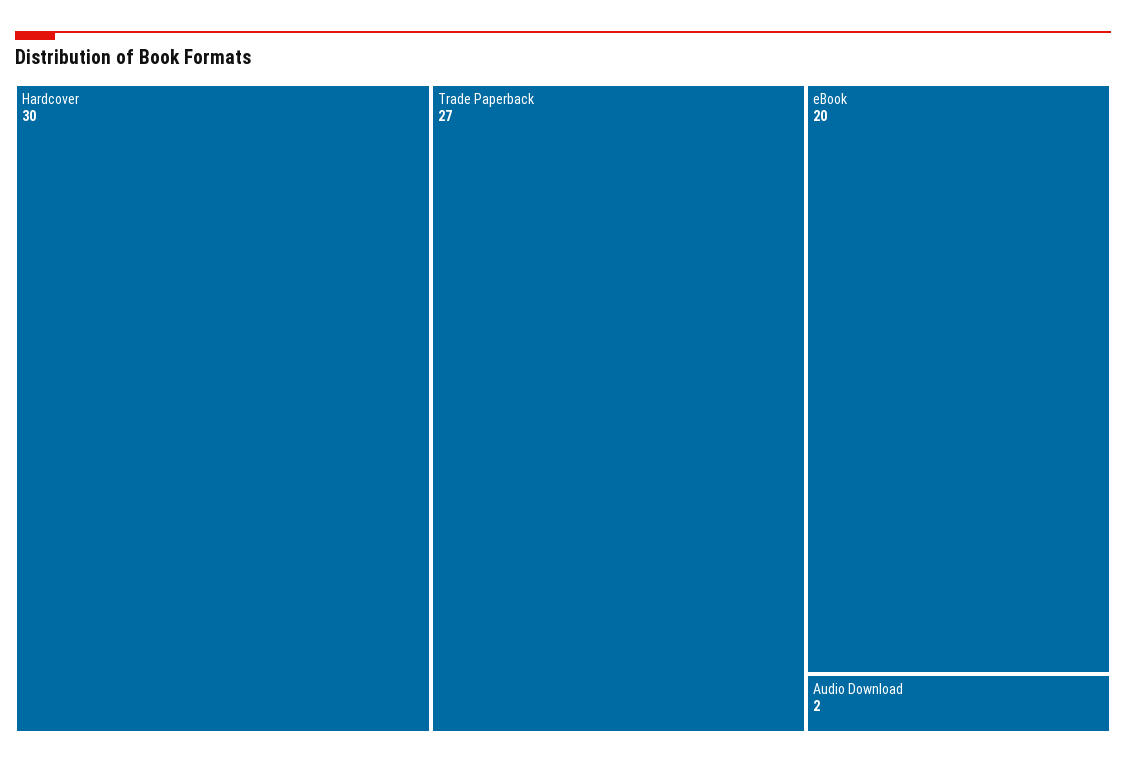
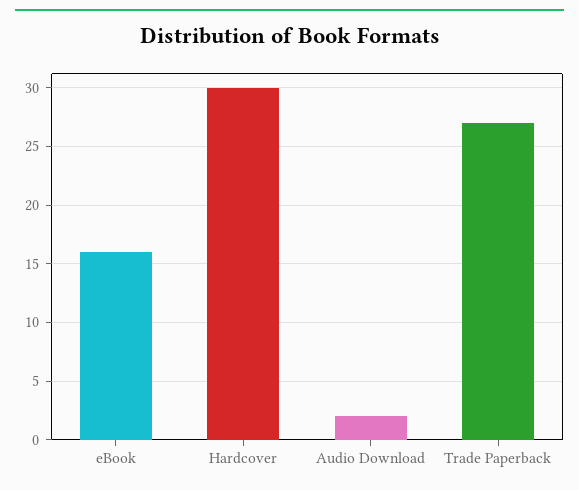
  {
    "Hardcover": 30,
    "Trade Paperback": 27,
-   "eBook": 20,
+   "eBook": 16,
    "Audio Download": 2
  }

